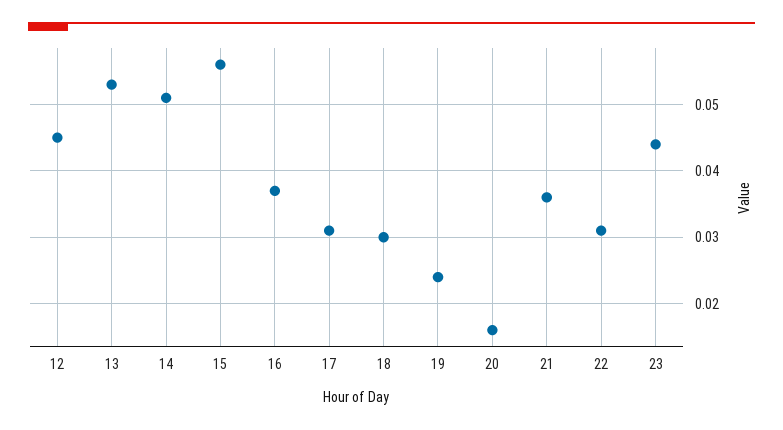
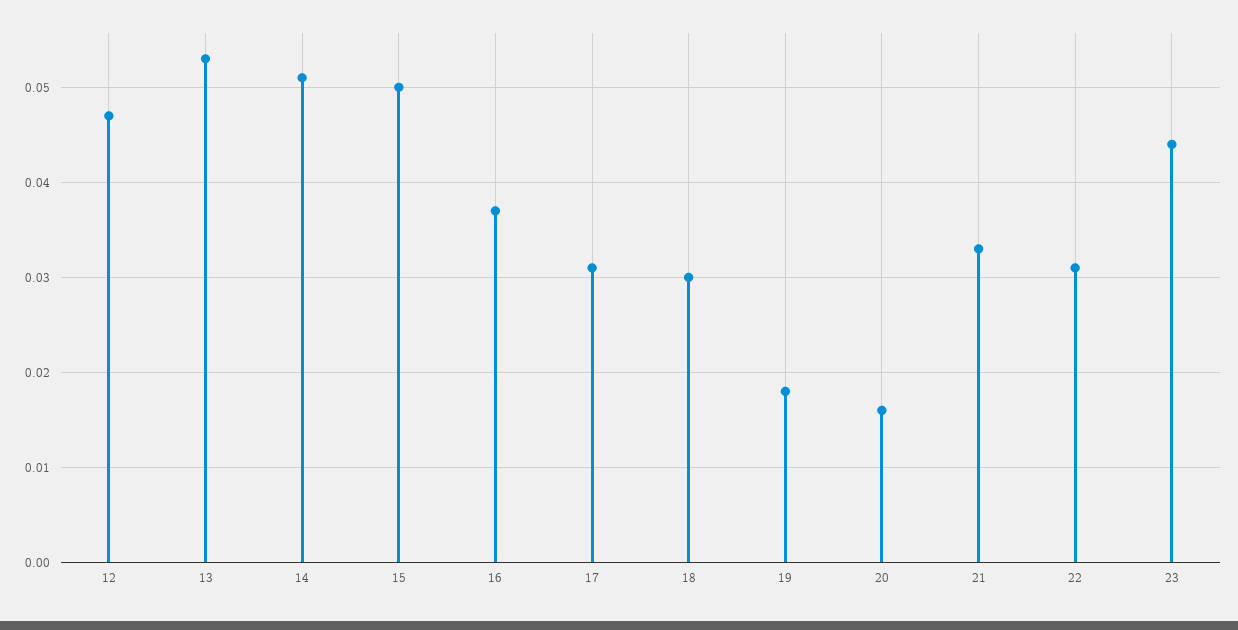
  {
-   "12": 0.045,
+   "12": 0.047,
    "13": 0.053,
    "14": 0.051,
-   "15": 0.056,
+   "15": 0.05,
    "16": 0.037,
    "17": 0.031,
    "18": 0.03,
-   "19": 0.024,
+   "19": 0.018,
    "20": 0.016,
-   "21": 0.036,
+   "21": 0.033,
    "22": 0.031,
    "23": 0.044
  }

